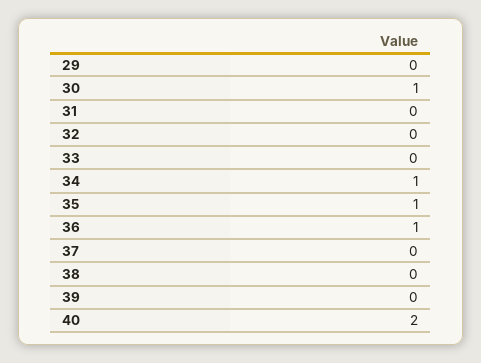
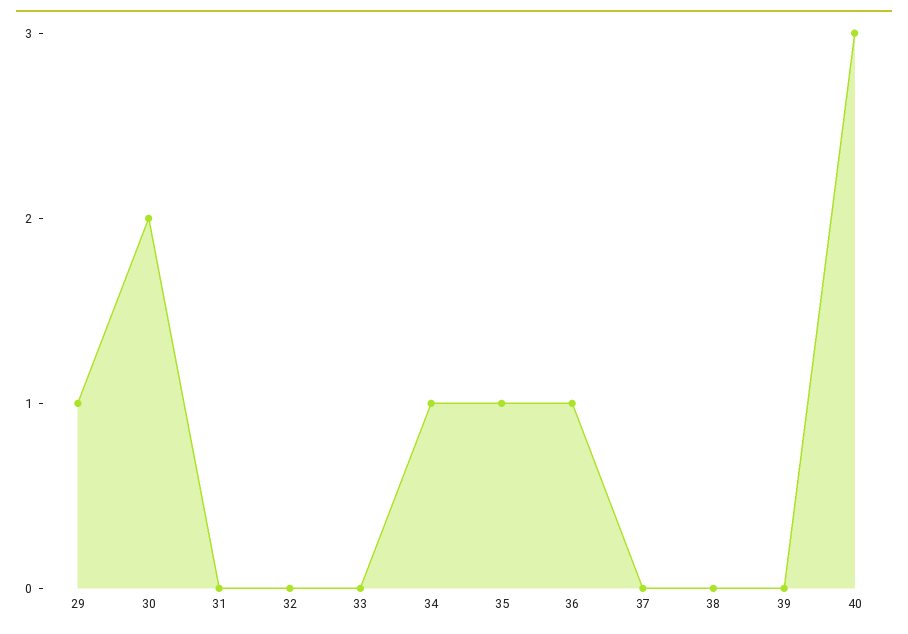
  {
-   "29": 0,
+   "29": 1,
-   "30": 1,
+   "30": 2,
    "31": 0,
    "32": 0,
    "33": 0,
    "34": 1,
    "35": 1,
    "36": 1,
    "37": 0,
    "38": 0,
    "39": 0,
-   "40": 2
+   "40": 3
  }

